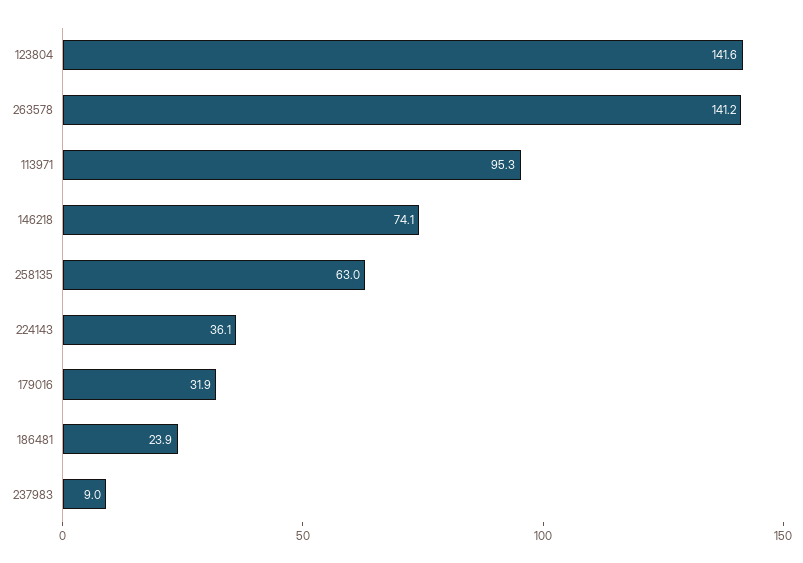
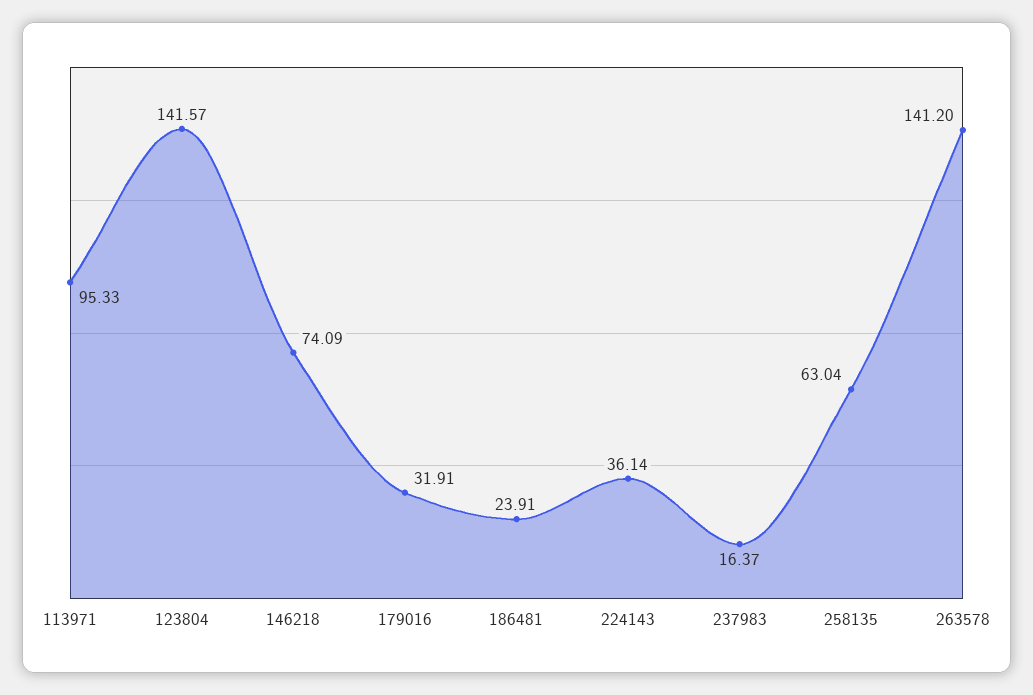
  {
    "123804": 141.57,
    "263578": 141.2,
    "113971": 95.33,
    "146218": 74.09,
    "258135": 63.04,
    "224143": 36.14,
    "179016": 31.91,
    "186481": 23.91,
-   "237983": 9
+   "237983": 16.37
  }

